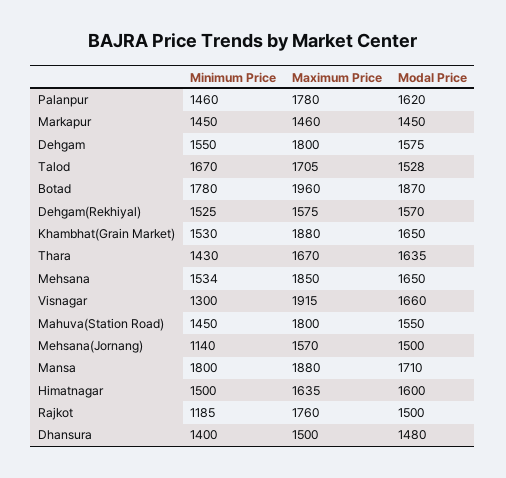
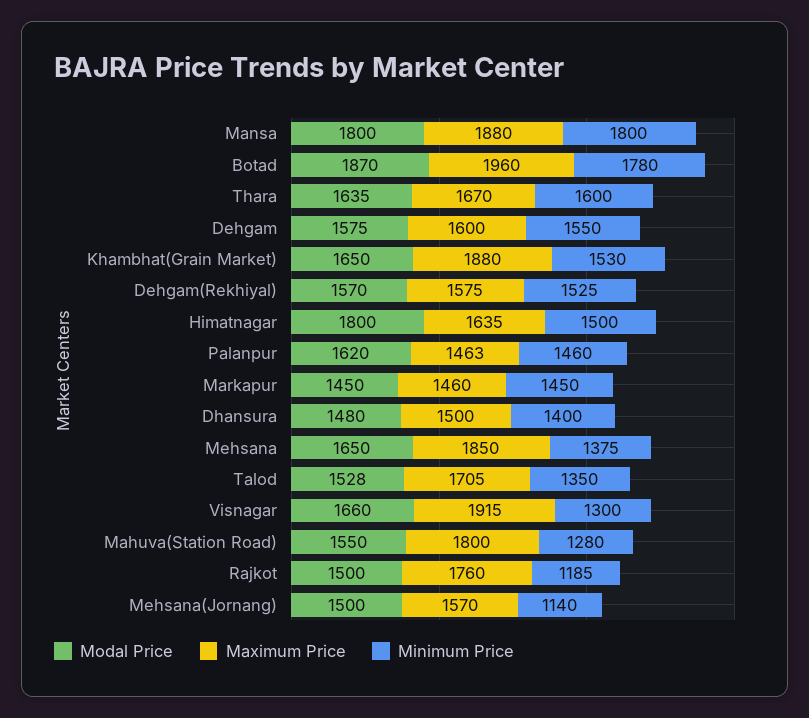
  {
    "Minimum Price": {
      "Palanpur": 1460,
      "Markapur": 1450,
      "Dehgam": 1550,
-     "Talod": 1670,
+     "Talod": 1350,
      "Botad": 1780,
      "Dehgam(Rekhiyal)": 1525,
      "Khambhat(Grain Market)": 1530,
-     "Thara": 1430,
+     "Thara": 1600,
-     "Mehsana": 1534,
+     "Mehsana": 1375,
      "Visnagar": 1300,
-     "Mahuva(Station Road)": 1450,
+     "Mahuva(Station Road)": 1280,
      "Mehsana(Jornang)": 1140,
      "Mansa": 1800,
      "Himatnagar": 1500,
      "Rajkot": 1185,
      "Dhansura": 1400
    },
    "Maximum Price": {
-     "Palanpur": 1780,
+     "Palanpur": 1463,
      "Markapur": 1460,
-     "Dehgam": 1800,
+     "Dehgam": 1600,
      "Talod": 1705,
      "Botad": 1960,
      "Dehgam(Rekhiyal)": 1575,
      "Khambhat(Grain Market)": 1880,
      "Thara": 1670,
      "Mehsana": 1850,
      "Visnagar": 1915,
      "Mahuva(Station Road)": 1800,
      "Mehsana(Jornang)": 1570,
      "Mansa": 1880,
      "Himatnagar": 1635,
      "Rajkot": 1760,
      "Dhansura": 1500
    },
    "Modal Price": {
      "Palanpur": 1620,
      "Markapur": 1450,
      "Dehgam": 1575,
      "Talod": 1528,
      "Botad": 1870,
      "Dehgam(Rekhiyal)": 1570,
      "Khambhat(Grain Market)": 1650,
      "Thara": 1635,
      "Mehsana": 1650,
      "Visnagar": 1660,
      "Mahuva(Station Road)": 1550,
      "Mehsana(Jornang)": 1500,
-     "Mansa": 1710,
+     "Mansa": 1800,
-     "Himatnagar": 1600,
+     "Himatnagar": 1800,
      "Rajkot": 1500,
      "Dhansura": 1480
    }
  }

